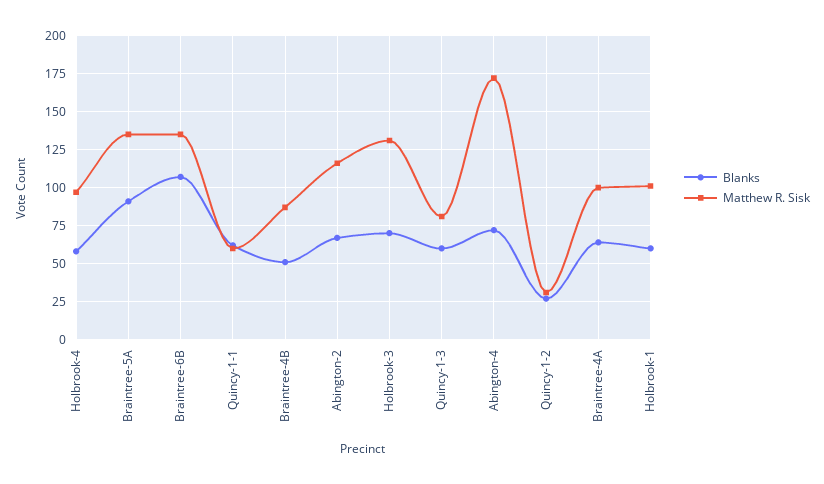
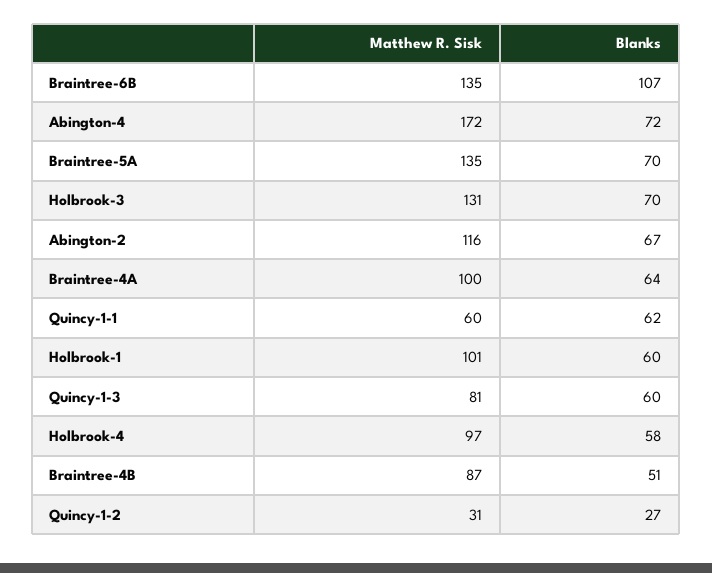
  {
    "Blanks": {
      "Holbrook-4": 58,
-     "Braintree-5A": 90,
+     "Braintree-5A": 70,
      "Braintree-6B": 107,
      "Quincy-1-1": 62,
      "Braintree-4B": 51,
      "Abington-2": 67,
      "Holbrook-3": 70,
      "Quincy-1-3": 60,
      "Abington-4": 72,
      "Quincy-1-2": 27,
      "Braintree-4A": 64,
      "Holbrook-1": 60
    },
    "Matthew R. Sisk": {
      "Holbrook-4": 97,
      "Braintree-5A": 135,
      "Braintree-6B": 135,
      "Quincy-1-1": 60,
      "Braintree-4B": 87,
      "Abington-2": 116,
      "Holbrook-3": 131,
      "Quincy-1-3": 81,
      "Abington-4": 172,
      "Quincy-1-2": 31,
      "Braintree-4A": 100,
      "Holbrook-1": 101
    }
  }

